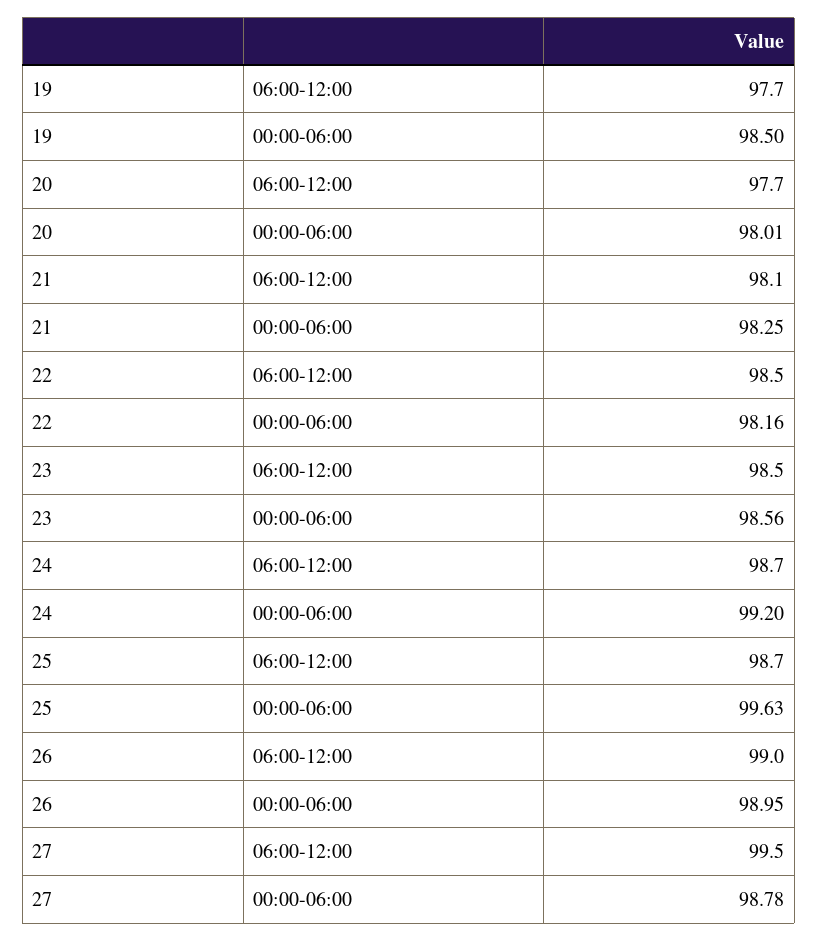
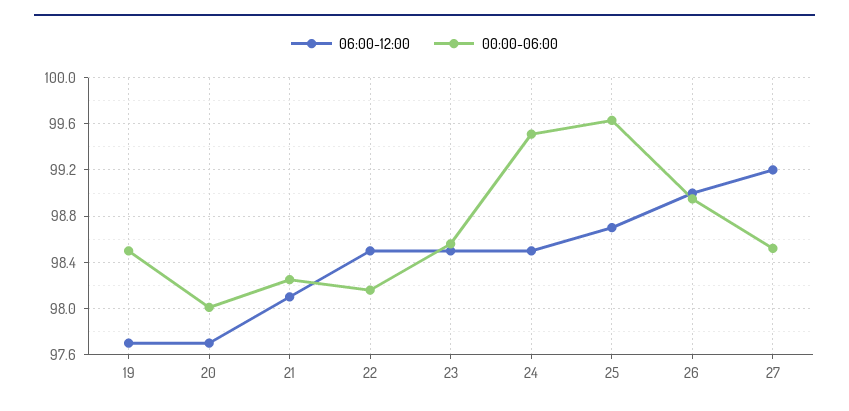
  {
    "06:00-12:00": {
      "19": 97.7,
      "20": 97.7,
      "21": 98.1,
      "22": 98.5,
      "23": 98.5,
-     "24": 98.7,
+     "24": 98.5,
      "25": 98.7,
      "26": 99,
-     "27": 99.5
+     "27": 99.2
    },
    "00:00-06:00": {
      "19": 98.5,
      "20": 98.01,
      "21": 98.25,
      "22": 98.16,
      "23": 98.56,
-     "24": 99.2,
+     "24": 99.5,
      "25": 99.63,
      "26": 98.95,
-     "27": 98.78
+     "27": 98.5
    }
  }

